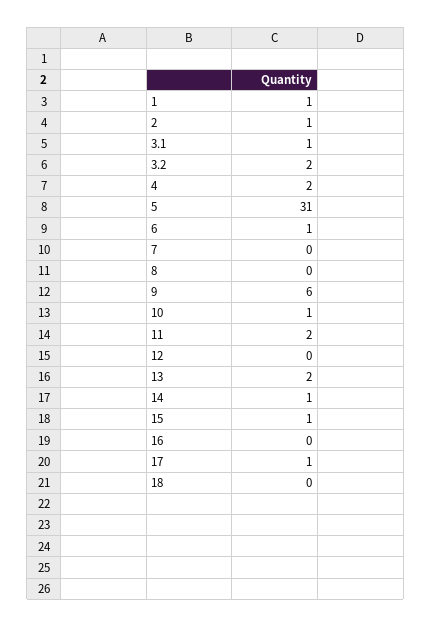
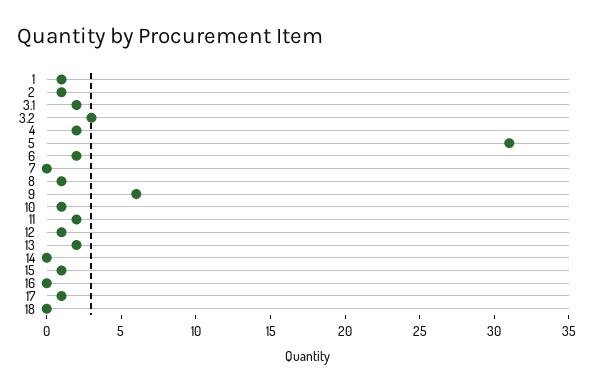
  {
    "1": 1,
    "2": 1,
-   "3.1": 1,
+   "3.1": 2,
-   "3.2": 2,
+   "3.2": 3,
    "4": 2,
    "5": 31,
-   "6": 1,
+   "6": 2,
    "7": 0,
-   "8": 0,
+   "8": 1,
    "9": 6,
    "10": 1,
    "11": 2,
-   "12": 0,
+   "12": 1,
    "13": 2,
-   "14": 1,
+   "14": 0,
    "15": 1,
    "16": 0,
    "17": 1,
    "18": 0
  }

